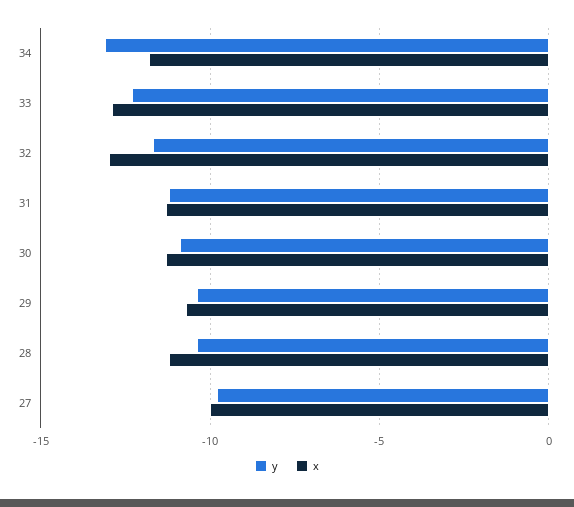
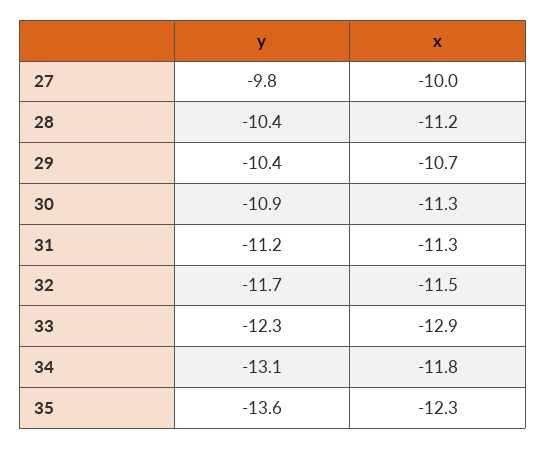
  {
    "y": {
      "34": -13.1,
      "33": -12.3,
      "32": -11.7,
      "31": -11.2,
      "30": -10.9,
      "29": -10.4,
      "28": -10.4,
-     "27": -9.8
+     "27": -9.8,
+     "35": -13.6
    },
    "x": {
      "34": -11.8,
      "33": -12.9,
-     "32": -13,
+     "32": -11.5,
      "31": -11.3,
      "30": -11.3,
      "29": -10.7,
      "28": -11.2,
-     "27": -10
+     "27": -10,
+     "35": -12.3
    }
  }

